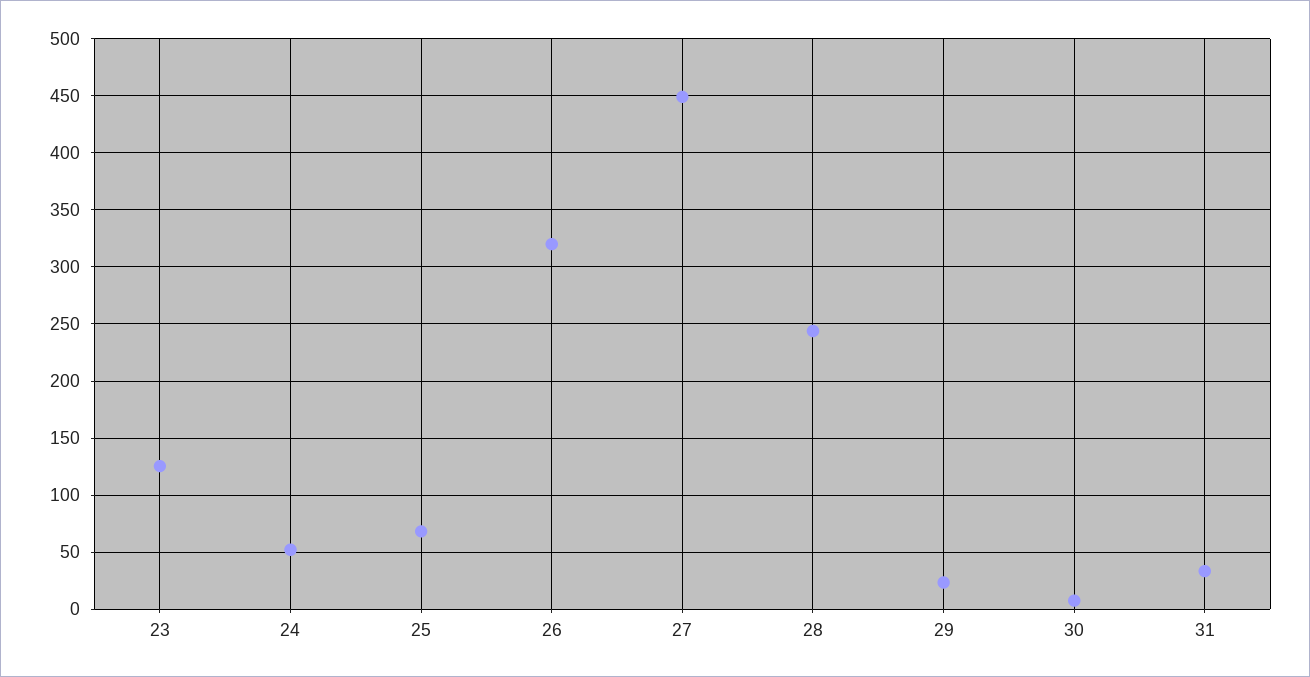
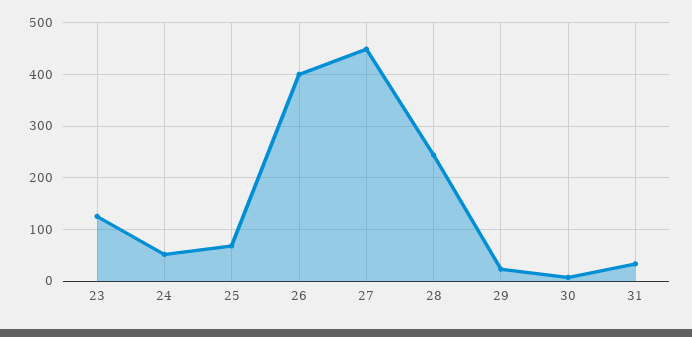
  {
    "23": 130,
    "24": 50,
    "25": 70,
-   "26": 320,
+   "26": 400,
    "27": 450,
    "28": 240,
    "29": 20,
    "30": 10,
    "31": 30
  }

